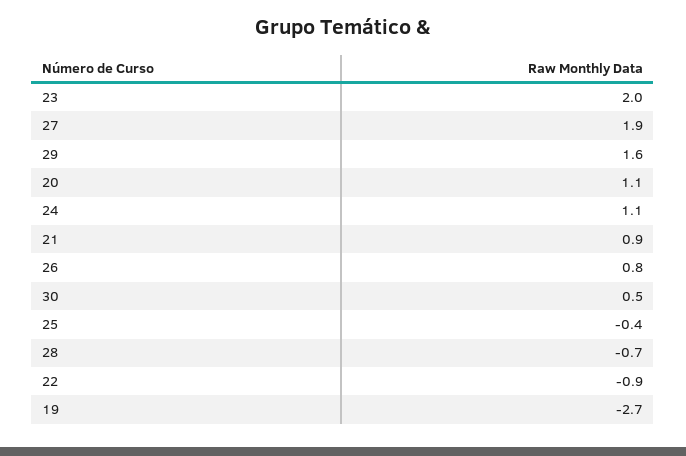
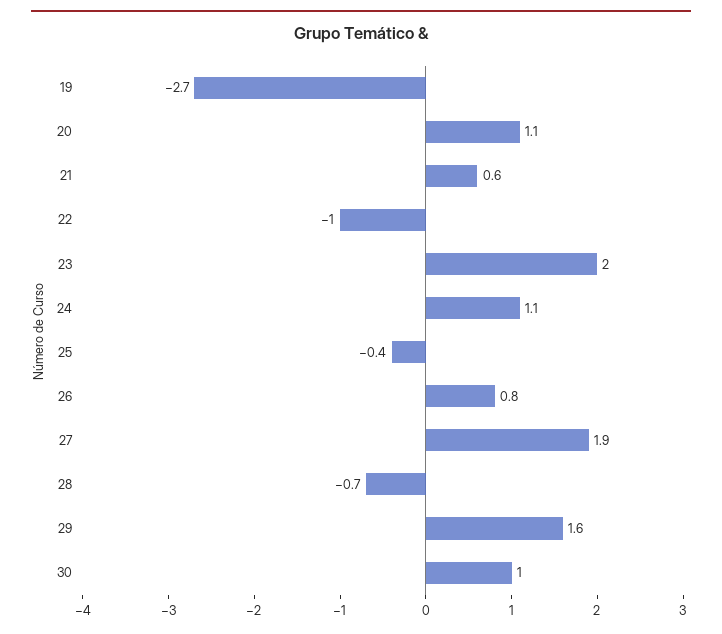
  {
    "23": 2,
    "27": 1.9,
    "29": 1.6,
    "20": 1.1,
    "24": 1.1,
-   "21": 0.9,
+   "21": 0.6,
    "26": 0.8,
-   "30": 0.5,
+   "30": 1,
    "25": -0.4,
    "28": -0.7,
-   "22": -0.9,
+   "22": -1,
    "19": -2.7
  }

